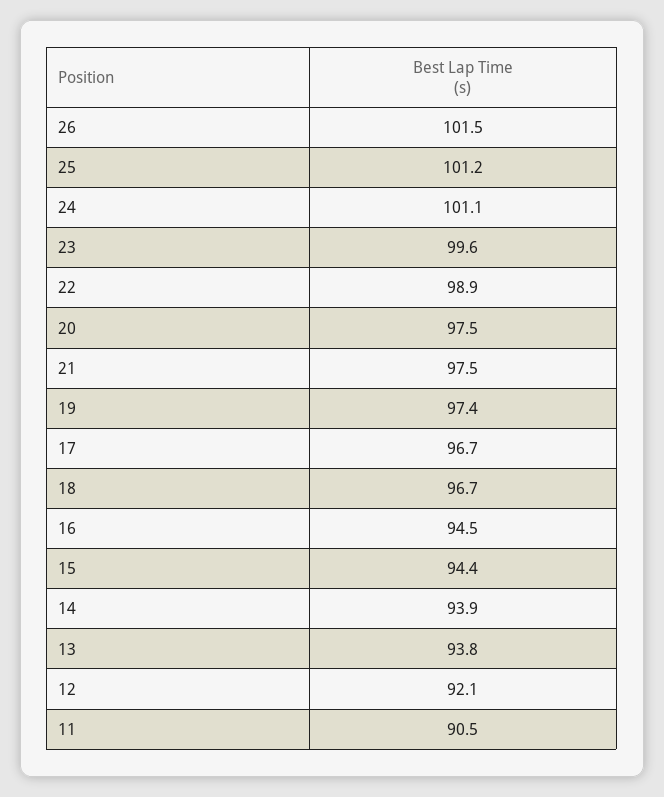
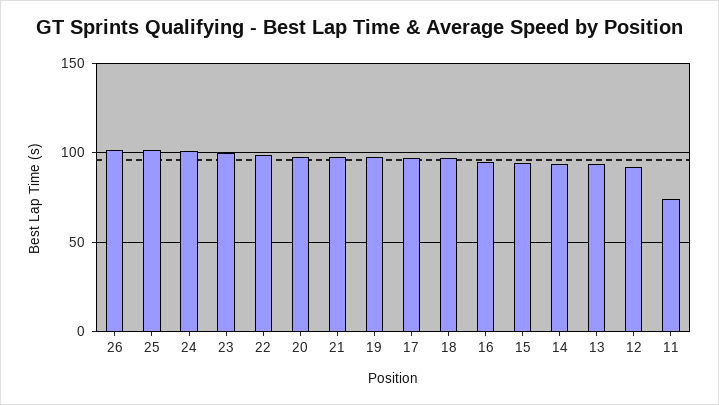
  {
    "26": 101.5,
    "25": 101.2,
    "24": 101.1,
    "23": 99.6,
    "22": 98.9,
    "20": 97.5,
    "21": 97.5,
    "19": 97.4,
    "17": 96.7,
    "18": 96.7,
    "16": 94.5,
    "15": 94.4,
    "14": 93.9,
    "13": 93.8,
    "12": 92.1,
-   "11": 90.5
+   "11": 75
  }

